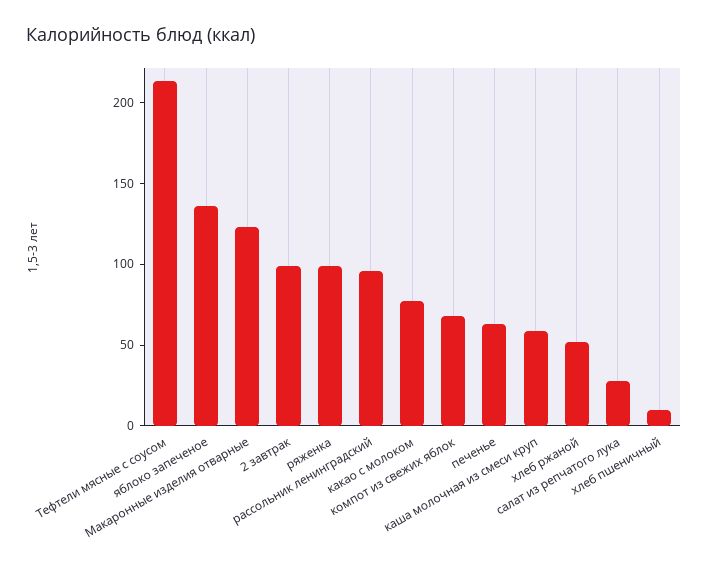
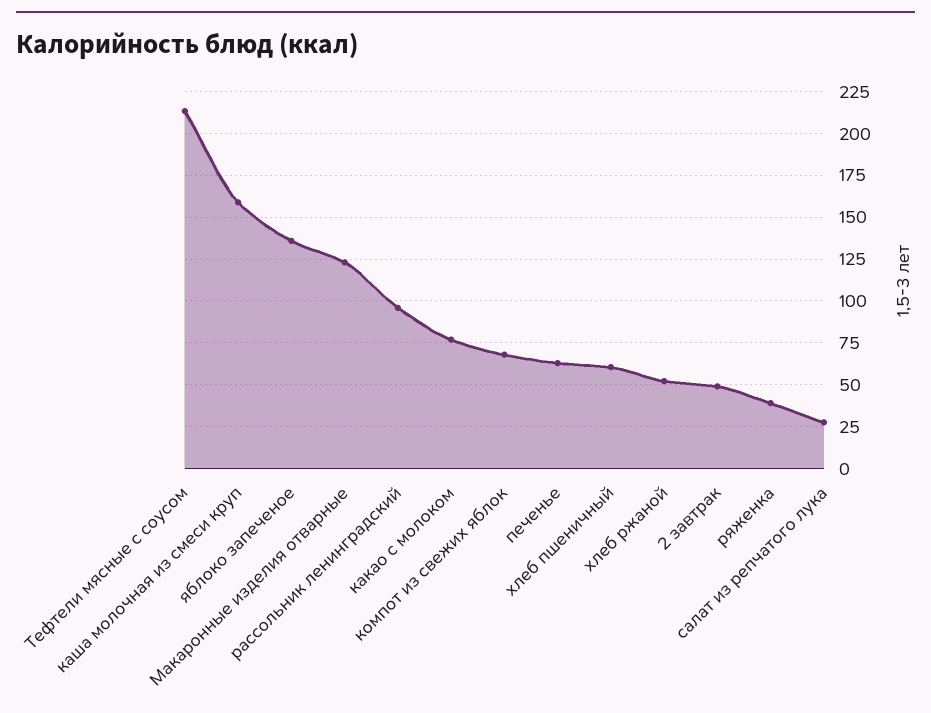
  {
    "Тефтели мясные с соусом": 215,
    "яблоко запеченое": 135,
    "Макаронные изделия отварные": 125,
-   "2 завтрак": 100,
+   "2 завтрак": 50,
-   "ряженка": 100,
+   "ряженка": 40,
    "рассольник ленинградский": 95,
    "какао с молоком": 75,
    "компот из свежих яблок": 70,
    "печенье": 65,
-   "каша молочная из смеси круп": 60,
+   "каша молочная из смеси круп": 160,
    "хлеб ржаной": 50,
    "салат из репчатого лука": 30,
-   "хлеб пшеничный": 10
+   "хлеб пшеничный": 60
  }

